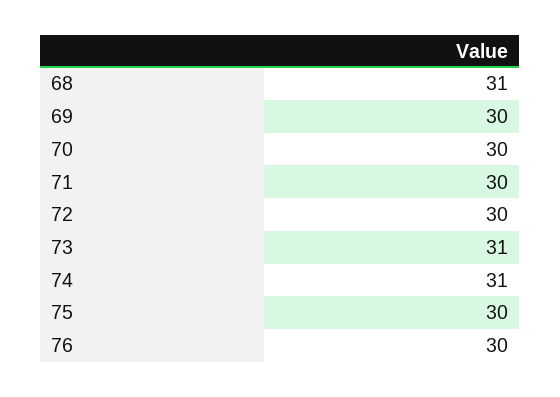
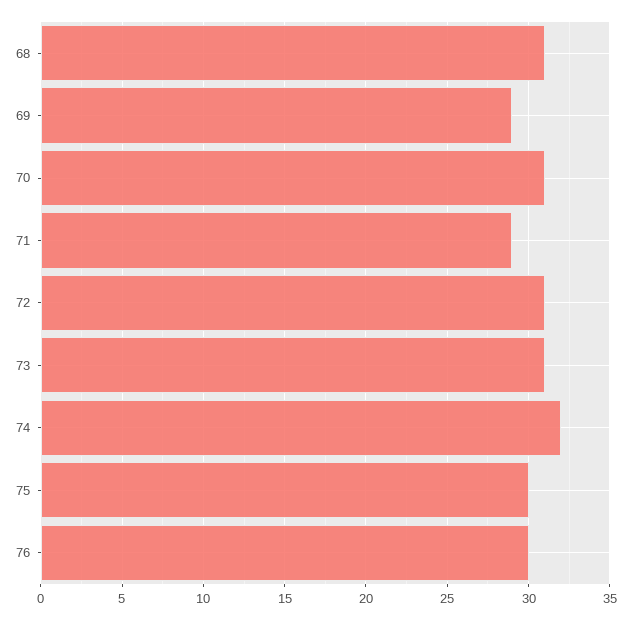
  {
    "68": 31,
-   "69": 30,
+   "69": 29,
-   "70": 30,
+   "70": 31,
-   "71": 30,
+   "71": 29,
-   "72": 30,
+   "72": 31,
    "73": 31,
-   "74": 31,
+   "74": 32,
    "75": 30,
    "76": 30
  }

